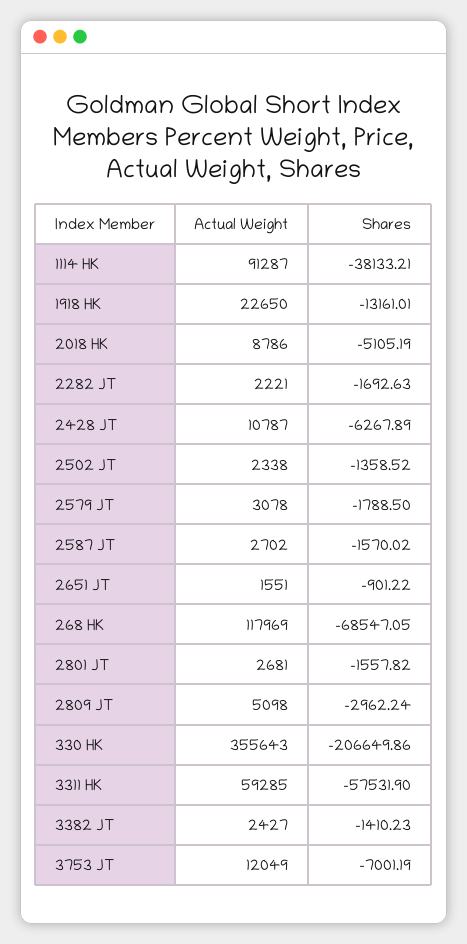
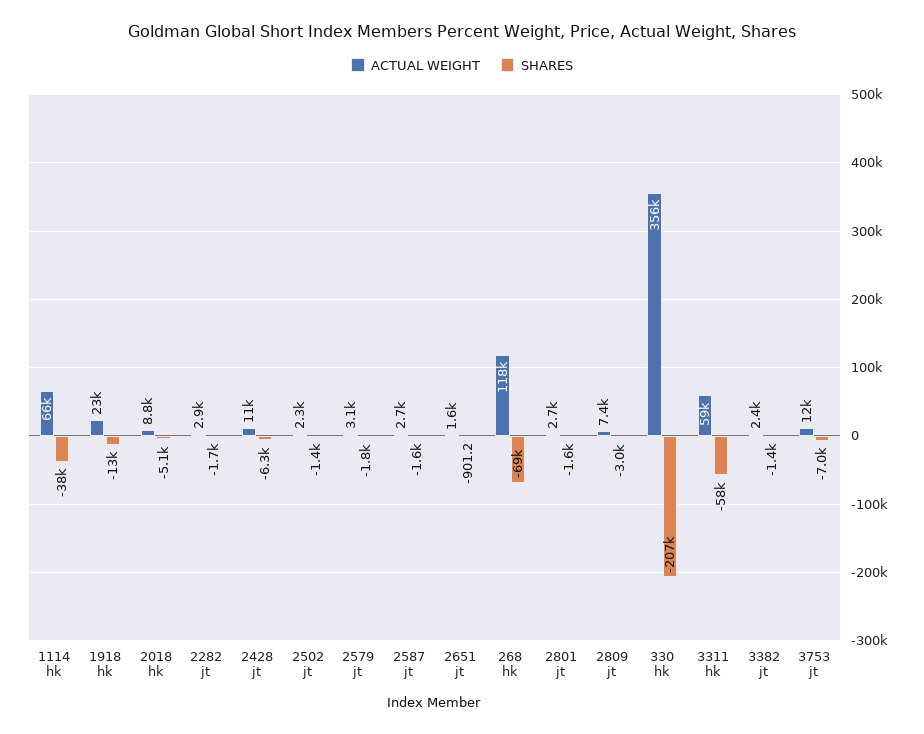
  {
    "Actual Weight": {
-     "1114 HK": 91287,
+     "1114 HK": 66000,
      "1918 HK": 22650,
      "2018 HK": 8786,
-     "2282 JT": 2221,
+     "2282 JT": 2900,
      "2428 JT": 10787,
      "2502 JT": 2338,
      "2579 JT": 3078,
      "2587 JT": 2702,
      "2651 JT": 1551,
      "268 HK": 117969,
      "2801 JT": 2681,
-     "2809 JT": 5098,
+     "2809 JT": 7400,
      "330 HK": 355643,
      "3311 HK": 59285,
      "3382 JT": 2427,
      "3753 JT": 12049
    },
    "Shares": {
      "1114 HK": -38133.21,
      "1918 HK": -13161.01,
      "2018 HK": -5105.19,
      "2282 JT": -1692.63,
      "2428 JT": -6267.89,
      "2502 JT": -1358.52,
      "2579 JT": -1788.5,
      "2587 JT": -1570.02,
      "2651 JT": -901.22,
      "268 HK": -68547.05,
      "2801 JT": -1557.82,
      "2809 JT": -2962.24,
      "330 HK": -206649.86,
      "3311 HK": -57531.9,
      "3382 JT": -1410.23,
      "3753 JT": -7001.19
    }
  }

